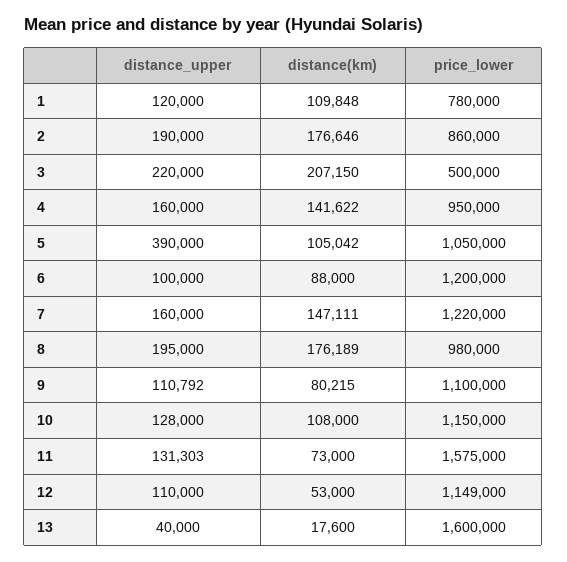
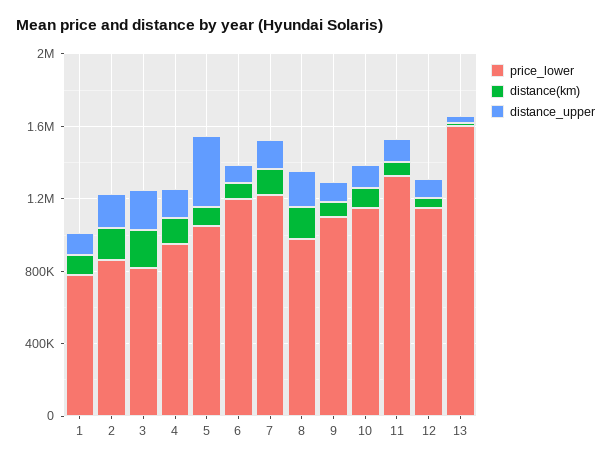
  {
    "distance_upper": {
      "1": 120000,
      "2": 190000,
      "3": 220000,
      "4": 160000,
      "5": 390000,
      "6": 100000,
      "7": 160000,
      "8": 195000,
      "9": 110792,
      "10": 128000,
      "11": 131303,
      "12": 110000,
      "13": 40000
    },
    "distance(km)": {
      "1": 109848,
      "2": 176646,
      "3": 207150,
      "4": 141622,
      "5": 105042,
      "6": 88000,
      "7": 147111,
      "8": 176189,
      "9": 80215,
      "10": 108000,
      "11": 73000,
      "12": 53000,
      "13": 17600
    },
    "price_lower": {
      "1": 780000,
      "2": 860000,
-     "3": 500000,
+     "3": 800000,
      "4": 950000,
      "5": 1050000,
      "6": 1200000,
      "7": 1220000,
      "8": 980000,
      "9": 1100000,
      "10": 1150000,
-     "11": 1575000,
+     "11": 1300000,
      "12": 1149000,
      "13": 1600000
    }
  }

